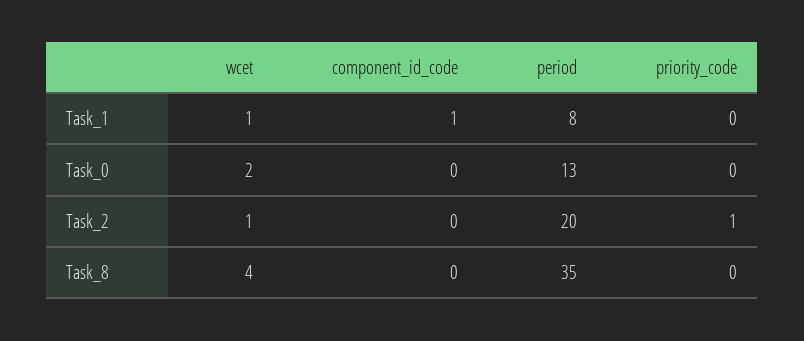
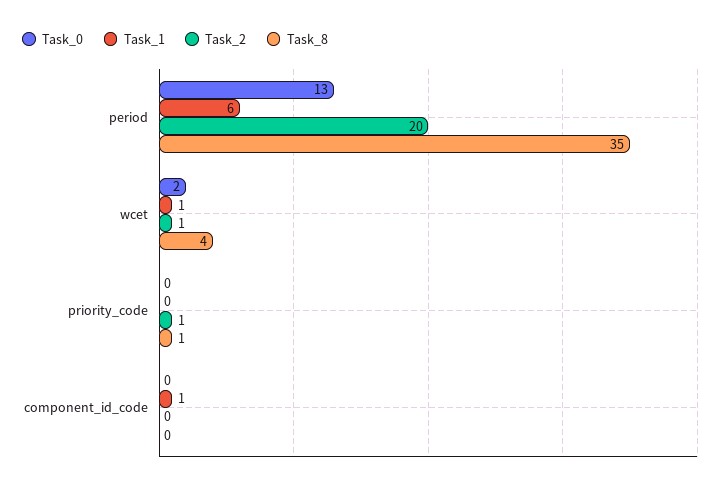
  {
    "Task_1": {
      "wcet": 1,
      "component_id_code": 1,
-     "period": 8,
+     "period": 6,
      "priority_code": 0
    },
    "Task_0": {
      "wcet": 2,
      "component_id_code": 0,
      "period": 13,
      "priority_code": 0
    },
    "Task_2": {
      "wcet": 1,
      "component_id_code": 0,
      "period": 20,
      "priority_code": 1
    },
    "Task_8": {
      "wcet": 4,
      "component_id_code": 0,
      "period": 35,
-     "priority_code": 0
+     "priority_code": 1
    }
  }

